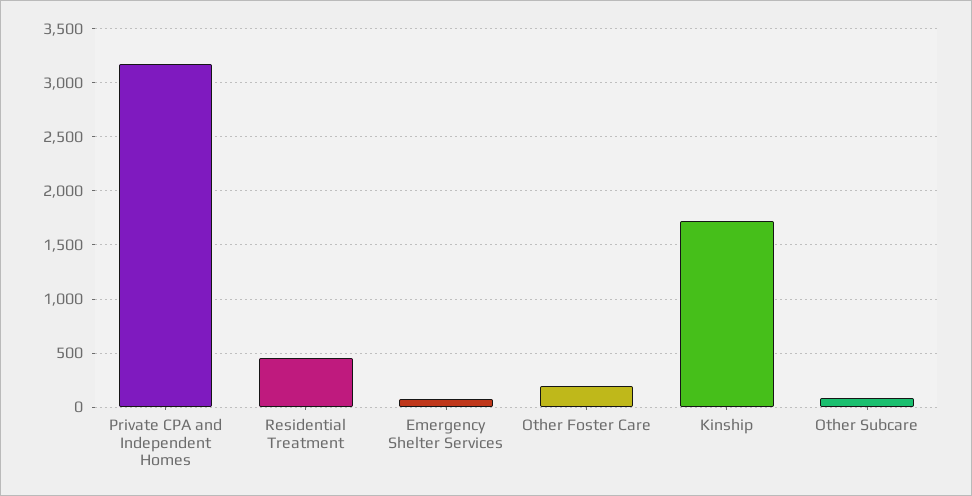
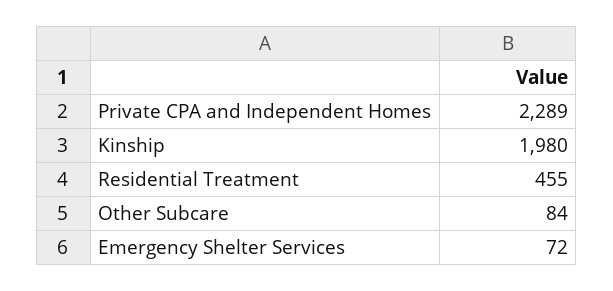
  {
-   "Private CPA and Independent Homes": 3200,
+   "Private CPA and Independent Homes": 2289,
    "Residential Treatment": 455,
    "Emergency Shelter Services": 72,
-   "Other Foster Care": 200,
-   "Kinship": 1700,
+   "Kinship": 1980,
    "Other Subcare": 84
  }

